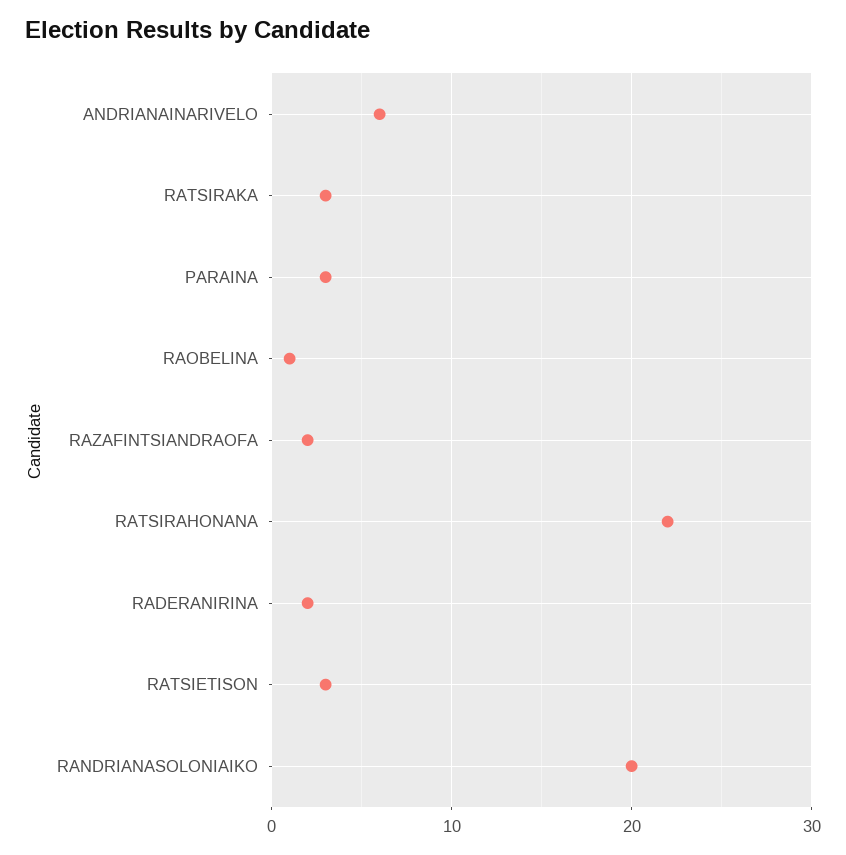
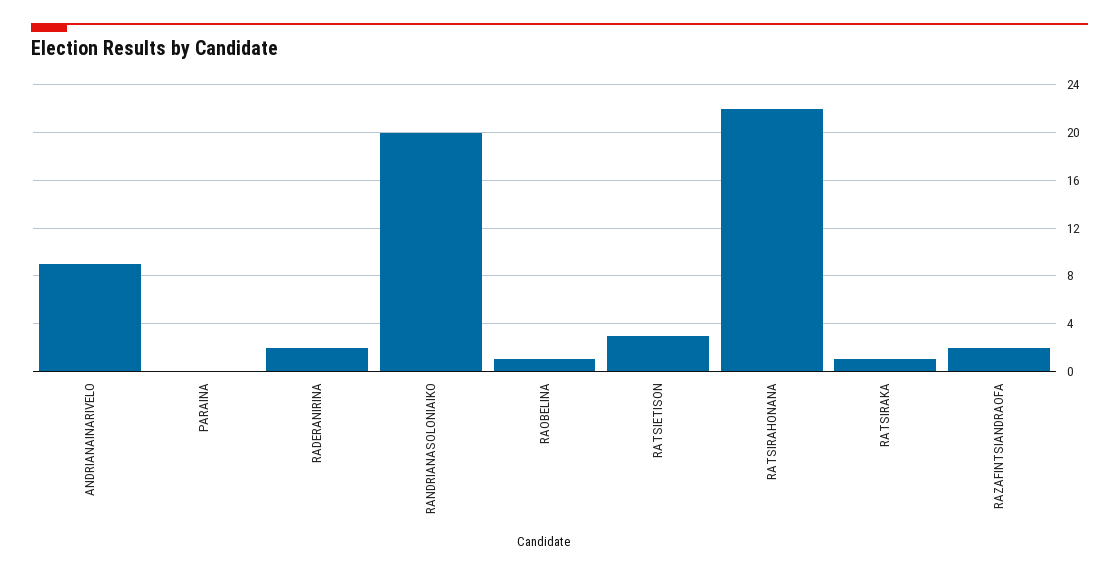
  {
-   "ANDRIANAINARIVELO": 6,
+   "ANDRIANAINARIVELO": 9,
-   "RATSIRAKA": 3,
+   "RATSIRAKA": 1,
-   "PARAINA": 3,
+   "PARAINA": 0,
    "RAOBELINA": 1,
    "RAZAFINTSIANDRAOFA": 2,
    "RATSIRAHONANA": 22,
    "RADERANIRINA": 2,
    "RATSIETISON": 3,
    "RANDRIANASOLONIAIKO": 20
  }

